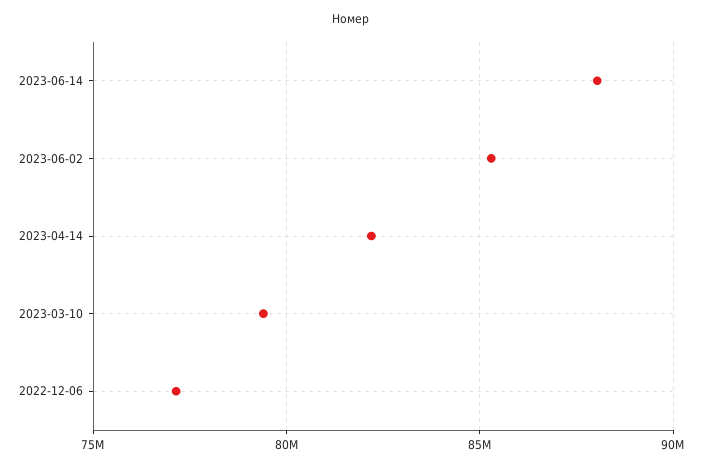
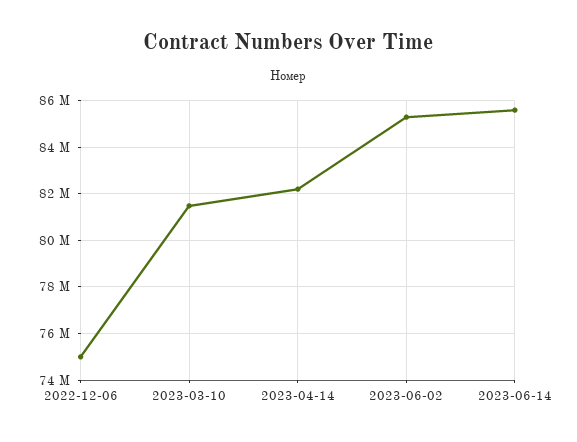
  {
-   "2023-06-14": 88000000,
+   "2023-06-14": 85500000,
    "2023-06-02": 85500000,
    "2023-04-14": 82000000,
-   "2023-03-10": 79500000,
+   "2023-03-10": 81500000,
-   "2022-12-06": 77000000
+   "2022-12-06": 75000000
  }

